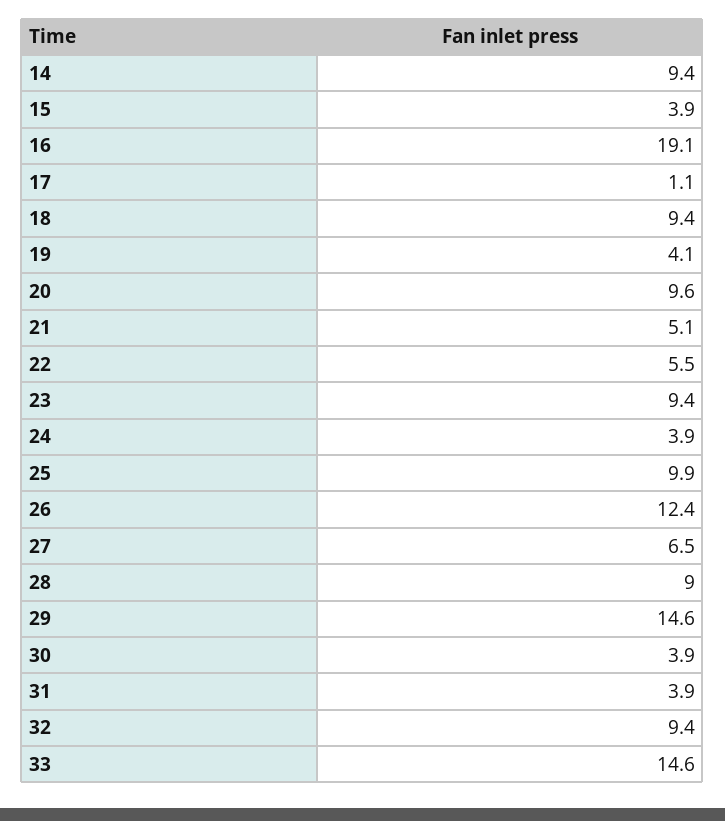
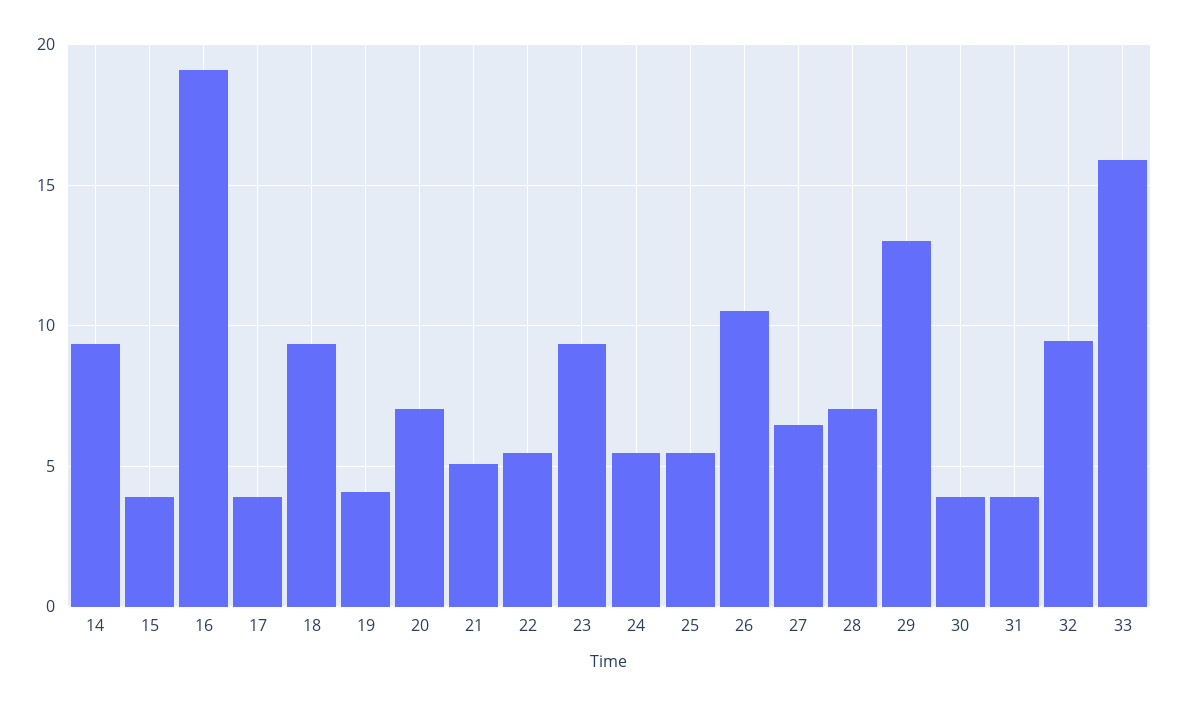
  {
    "14": 9.4,
    "15": 3.9,
    "16": 19.1,
-   "17": 1.1,
+   "17": 4,
    "18": 9.4,
    "19": 4.1,
-   "20": 9.6,
+   "20": 7,
    "21": 5.1,
    "22": 5.5,
    "23": 9.4,
-   "24": 3.9,
+   "24": 5.5,
-   "25": 9.9,
+   "25": 5.5,
-   "26": 12.4,
+   "26": 10.5,
    "27": 6.5,
-   "28": 9,
+   "28": 7,
-   "29": 14.6,
+   "29": 13,
    "30": 3.9,
    "31": 3.9,
    "32": 9.4,
-   "33": 14.6
+   "33": 16
  }

